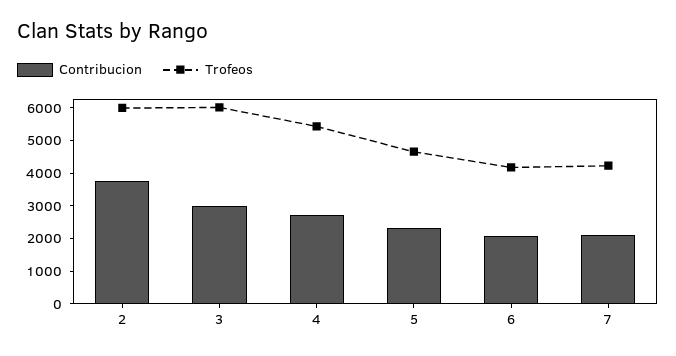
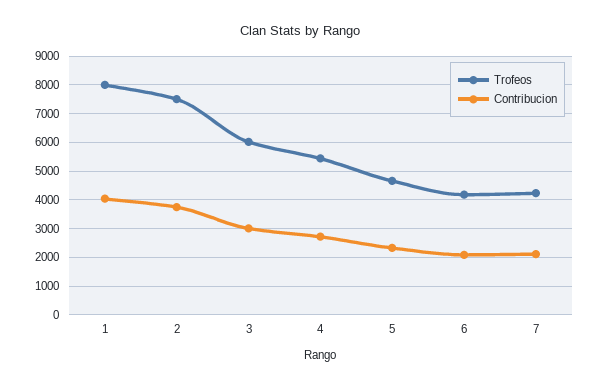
  {
    "Contribucion": {
      "2": 3750,
      "3": 3000,
      "4": 2750,
      "5": 2250,
      "6": 2000,
-     "7": 2000
+     "7": 2000,
+     "1": 4000
    },
    "Trofeos": {
-     "2": 6000,
+     "2": 7500,
      "3": 6000,
      "4": 5500,
      "5": 4750,
      "6": 4250,
-     "7": 4250
+     "7": 4250,
+     "1": 8000
    }
  }

